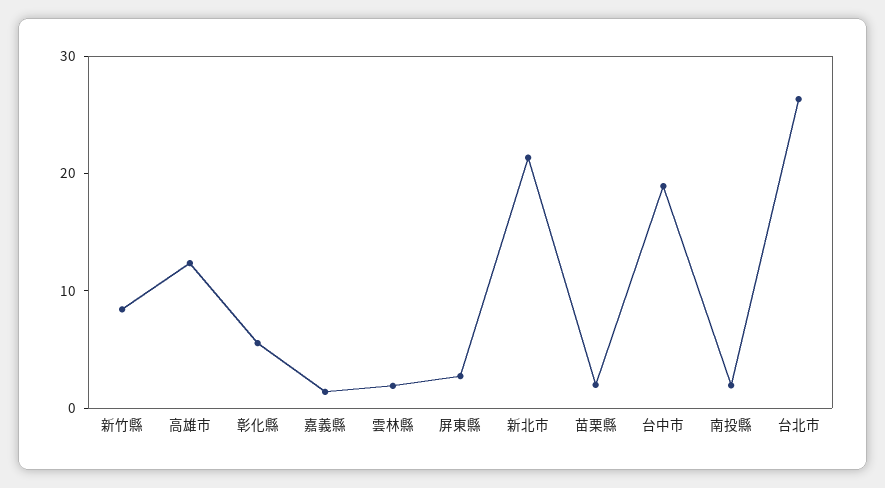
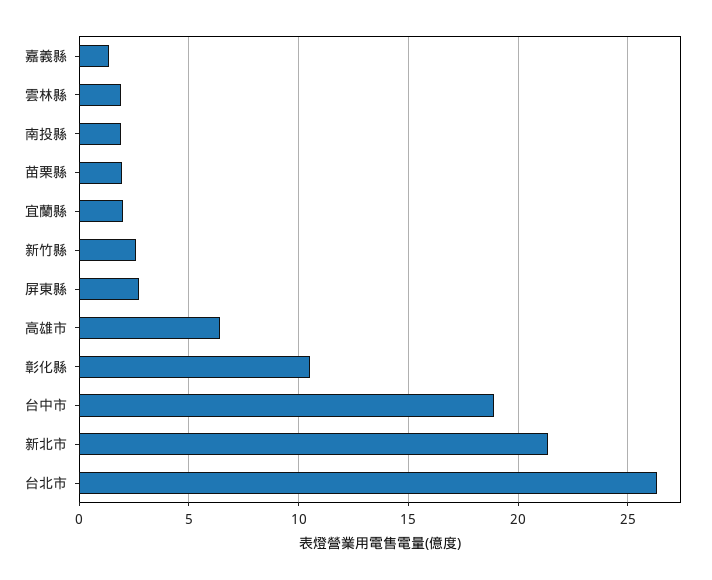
  {
-   "新竹縣": 8,
+   "新竹縣": 2.5,
-   "高雄市": 12,
+   "高雄市": 6.5,
-   "彰化縣": 6,
+   "彰化縣": 10.5,
    "嘉義縣": 1.5,
    "雲林縣": 2,
    "屏東縣": 2.5,
    "新北市": 21.5,
    "苗栗縣": 2,
    "台中市": 19,
    "南投縣": 2,
-   "台北市": 26.5
+   "台北市": 26.5,
+   "宜蘭縣": 2
  }

